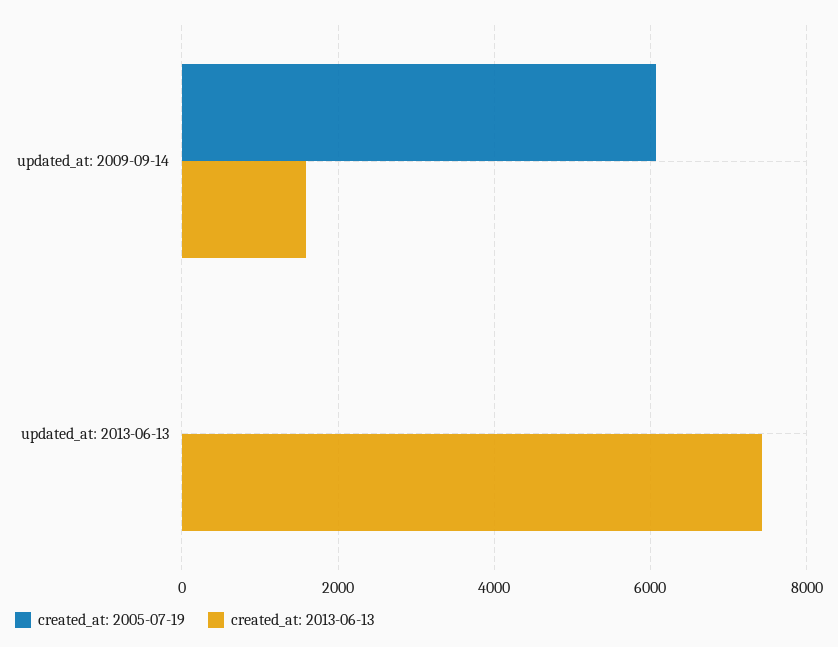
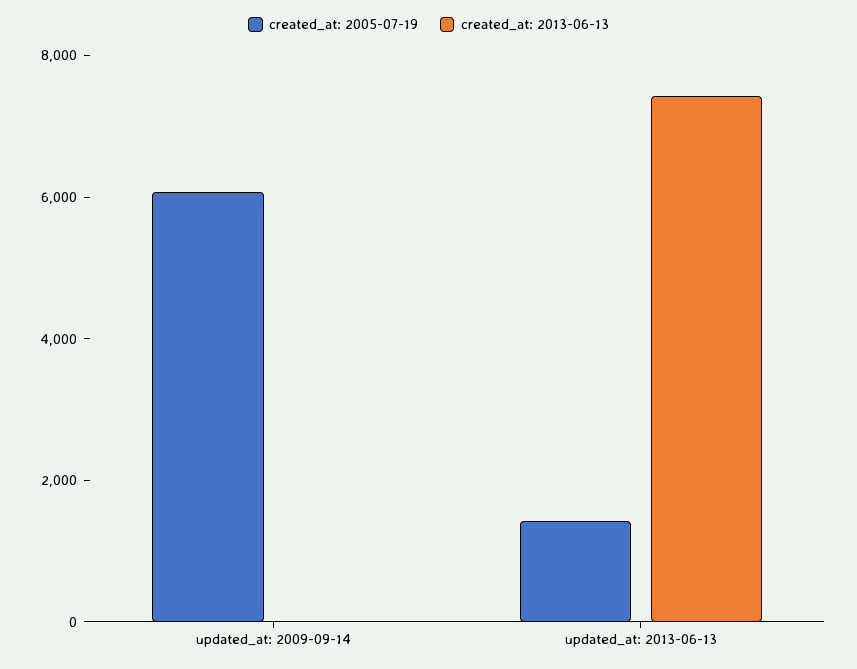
  {
    "created_at: 2005-07-19": {
      "updated_at: 2009-09-14": 6000,
-     "updated_at: 2013-06-13": 0
+     "updated_at: 2013-06-13": 1500
    },
    "created_at: 2013-06-13": {
-     "updated_at: 2009-09-14": 1600,
+     "updated_at: 2009-09-14": 0,
      "updated_at: 2013-06-13": 7400
    }
  }

